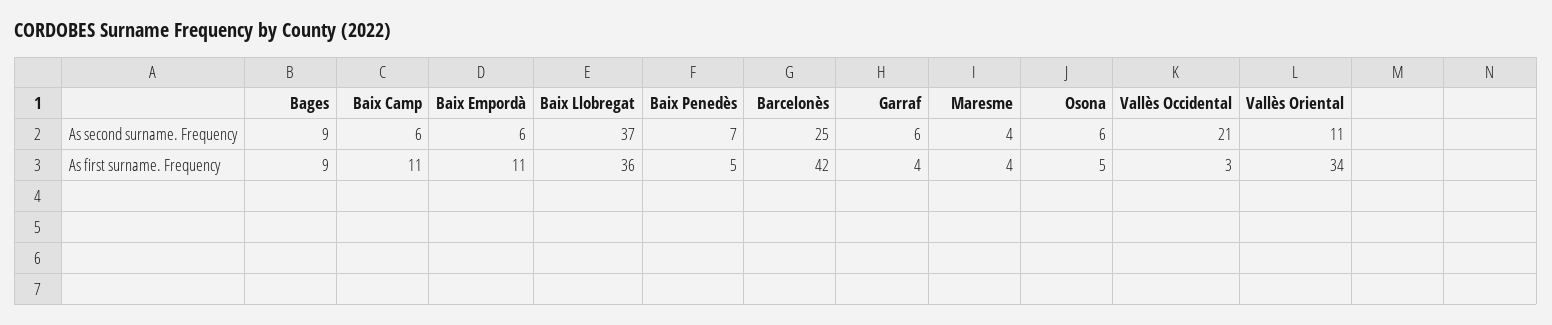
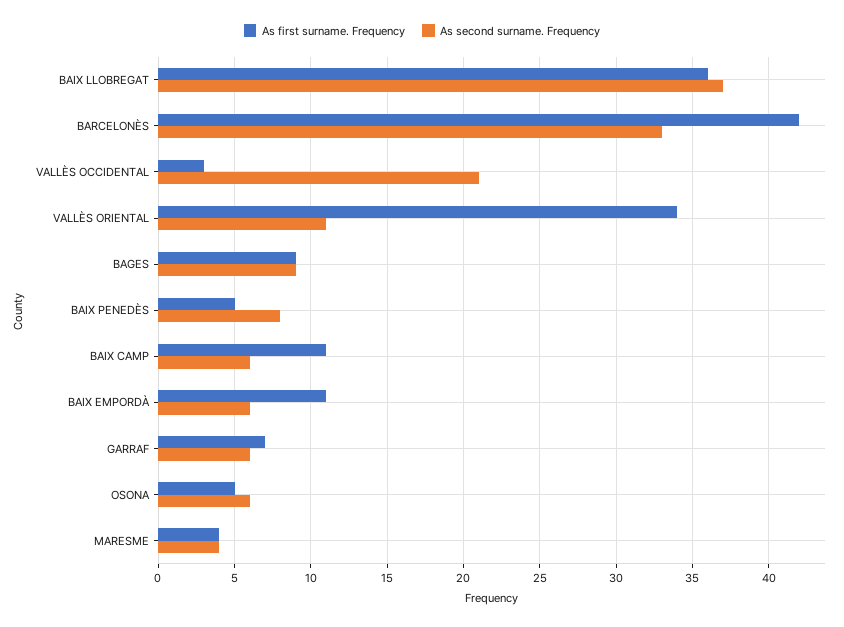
  {
    "As second surname. Frequency": {
      "Bages": 9,
      "Baix Camp": 6,
      "Baix Empordà": 6,
      "Baix Llobregat": 37,
-     "Baix Penedès": 7,
+     "Baix Penedès": 8,
-     "Barcelonès": 25,
+     "Barcelonès": 33,
      "Garraf": 6,
      "Maresme": 4,
      "Osona": 6,
      "Vallès Occidental": 21,
      "Vallès Oriental": 11
    },
    "As first surname. Frequency": {
      "Bages": 9,
      "Baix Camp": 11,
      "Baix Empordà": 11,
      "Baix Llobregat": 36,
      "Baix Penedès": 5,
      "Barcelonès": 42,
-     "Garraf": 4,
+     "Garraf": 7,
      "Maresme": 4,
      "Osona": 5,
      "Vallès Occidental": 3,
      "Vallès Oriental": 34
    }
  }

